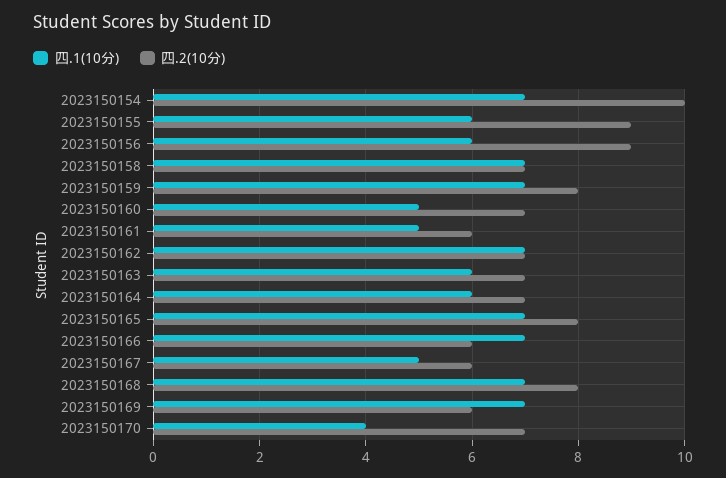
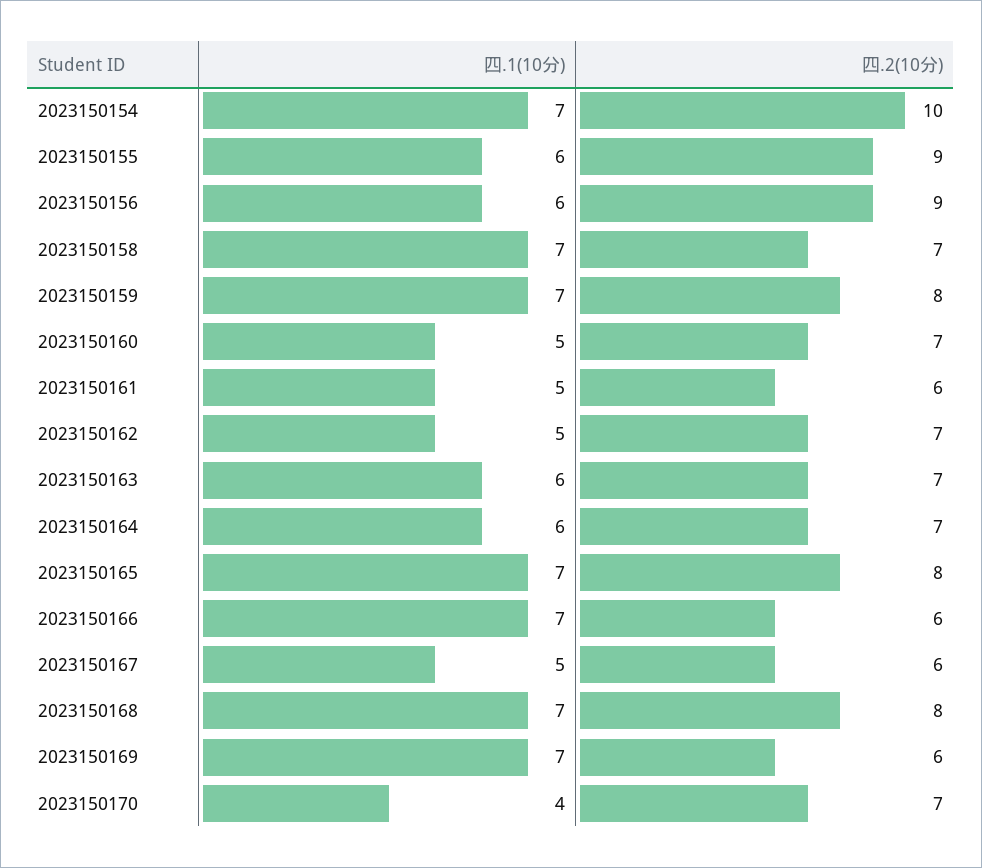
  {
    "四.1(10分)": {
      "2023150154": 7,
      "2023150155": 6,
      "2023150156": 6,
      "2023150158": 7,
      "2023150159": 7,
      "2023150160": 5,
      "2023150161": 5,
-     "2023150162": 7,
+     "2023150162": 5,
      "2023150163": 6,
      "2023150164": 6,
      "2023150165": 7,
      "2023150166": 7,
      "2023150167": 5,
      "2023150168": 7,
      "2023150169": 7,
      "2023150170": 4
    },
    "四.2(10分)": {
      "2023150154": 10,
      "2023150155": 9,
      "2023150156": 9,
      "2023150158": 7,
      "2023150159": 8,
      "2023150160": 7,
      "2023150161": 6,
      "2023150162": 7,
      "2023150163": 7,
      "2023150164": 7,
      "2023150165": 8,
      "2023150166": 6,
      "2023150167": 6,
      "2023150168": 8,
      "2023150169": 6,
      "2023150170": 7
    }
  }

